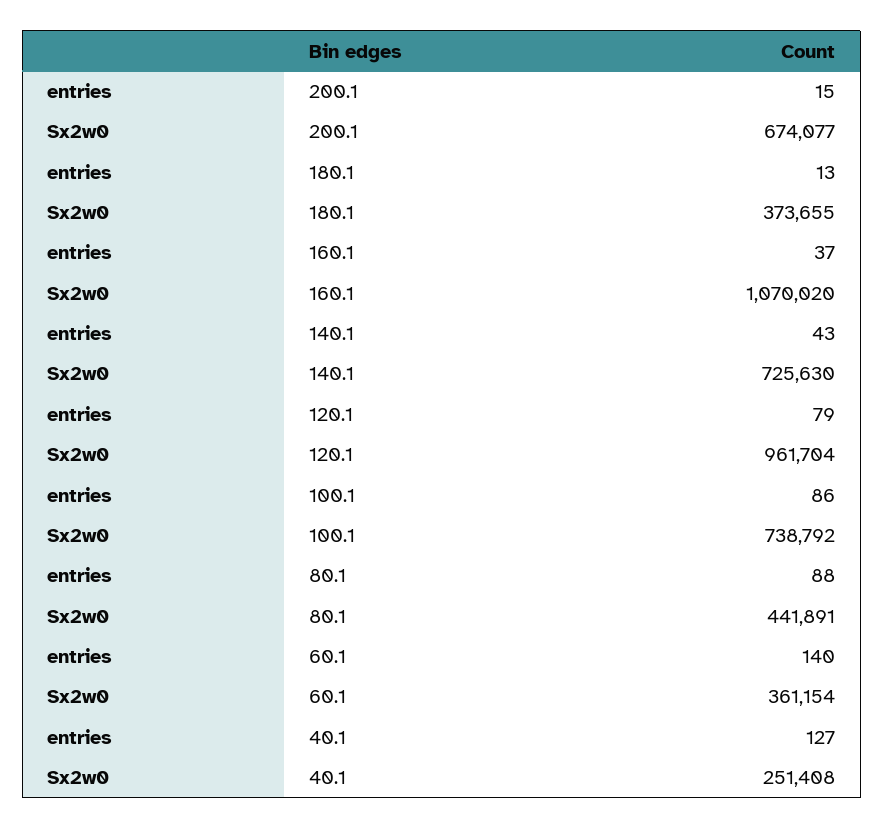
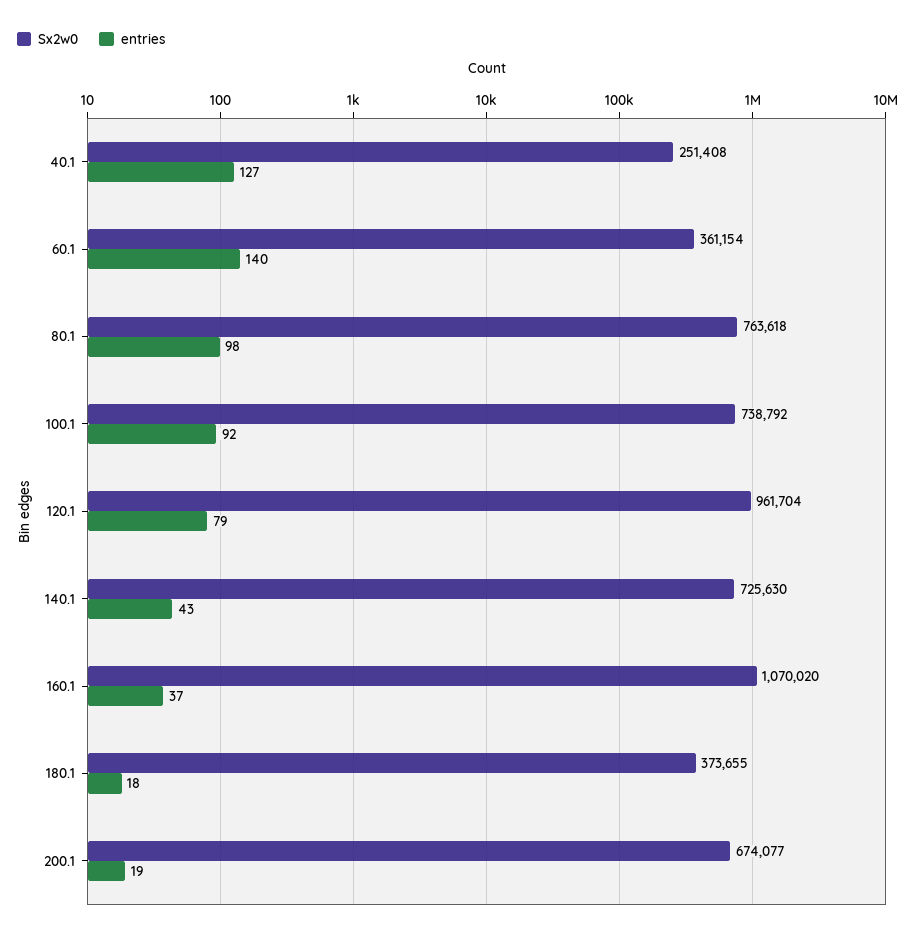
  {
    "entries": {
-     "200.1": 15,
+     "200.1": 19,
-     "180.1": 13,
+     "180.1": 18,
      "160.1": 37,
      "140.1": 43,
      "120.1": 79,
-     "100.1": 86,
+     "100.1": 92,
-     "80.1": 88,
+     "80.1": 98,
      "60.1": 140,
      "40.1": 127
    },
    "Sx2w0": {
      "200.1": 674077,
      "180.1": 373655,
      "160.1": 1070020,
      "140.1": 725630,
      "120.1": 961704,
      "100.1": 738792,
-     "80.1": 441891,
+     "80.1": 763618,
      "60.1": 361154,
      "40.1": 251408
    }
  }

